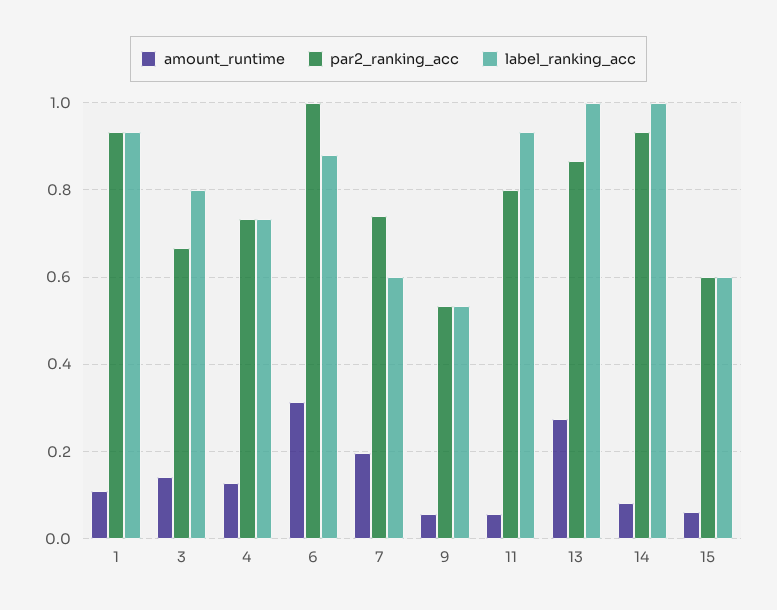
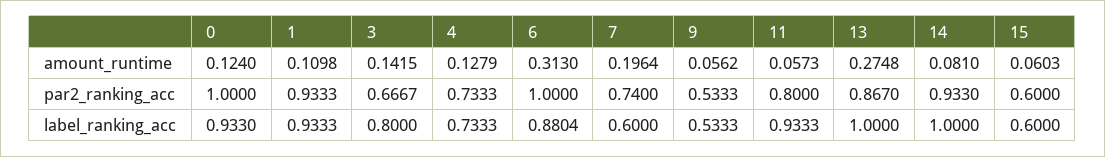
  {
    "amount_runtime": {
      "1": 0.1098,
      "3": 0.1415,
      "4": 0.1279,
      "6": 0.313,
      "7": 0.1964,
      "9": 0.0562,
      "11": 0.0573,
      "13": 0.2748,
      "14": 0.081,
-     "15": 0.0603
+     "15": 0.0603,
+     "0": 0.124
    },
    "par2_ranking_acc": {
      "1": 0.9333,
      "3": 0.6667,
      "4": 0.7333,
      "6": 1,
      "7": 0.74,
      "9": 0.5333,
      "11": 0.8,
      "13": 0.867,
      "14": 0.933,
-     "15": 0.6
+     "15": 0.6,
+     "0": 1
    },
    "label_ranking_acc": {
      "1": 0.9333,
      "3": 0.8,
      "4": 0.7333,
      "6": 0.8804,
      "7": 0.6,
      "9": 0.5333,
      "11": 0.9333,
      "13": 1,
      "14": 1,
-     "15": 0.6
+     "15": 0.6,
+     "0": 0.933
    }
  }

